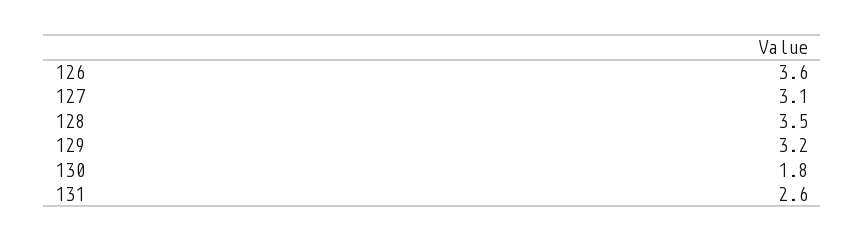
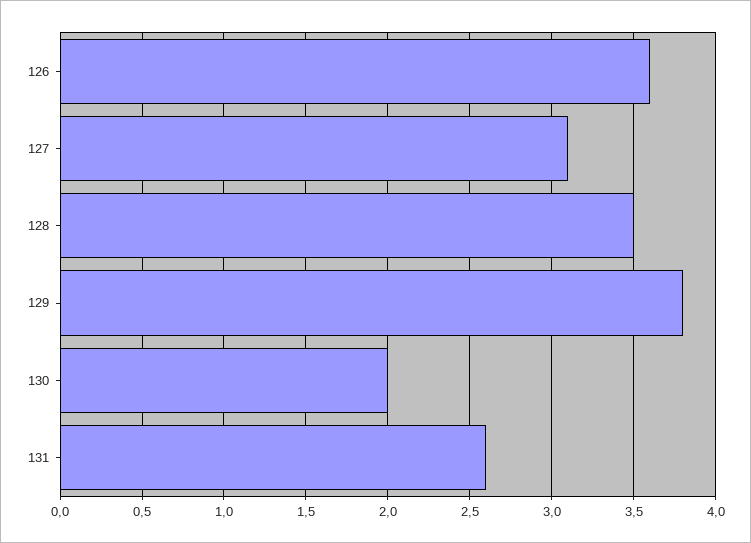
  {
    "126": 3.6,
    "127": 3.1,
    "128": 3.5,
-   "129": 3.2,
+   "129": 3.8,
-   "130": 1.8,
+   "130": 2,
    "131": 2.6
  }

